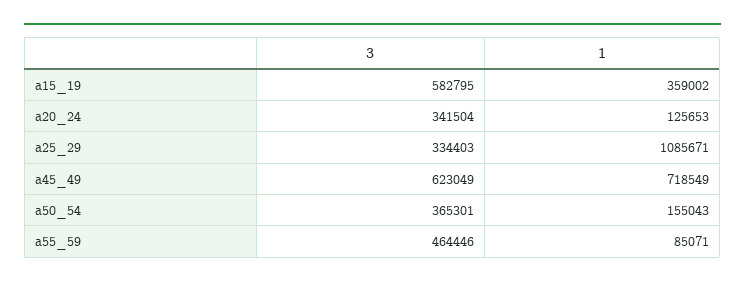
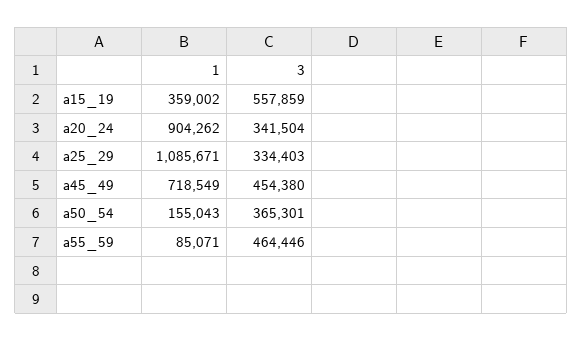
  {
    "3": {
-     "a15_19": 582795,
+     "a15_19": 557859,
      "a20_24": 341504,
      "a25_29": 334403,
-     "a45_49": 623049,
+     "a45_49": 454380,
      "a50_54": 365301,
      "a55_59": 464446
    },
    "1": {
      "a15_19": 359002,
-     "a20_24": 125653,
+     "a20_24": 904262,
      "a25_29": 1085671,
      "a45_49": 718549,
      "a50_54": 155043,
      "a55_59": 85071
    }
  }

